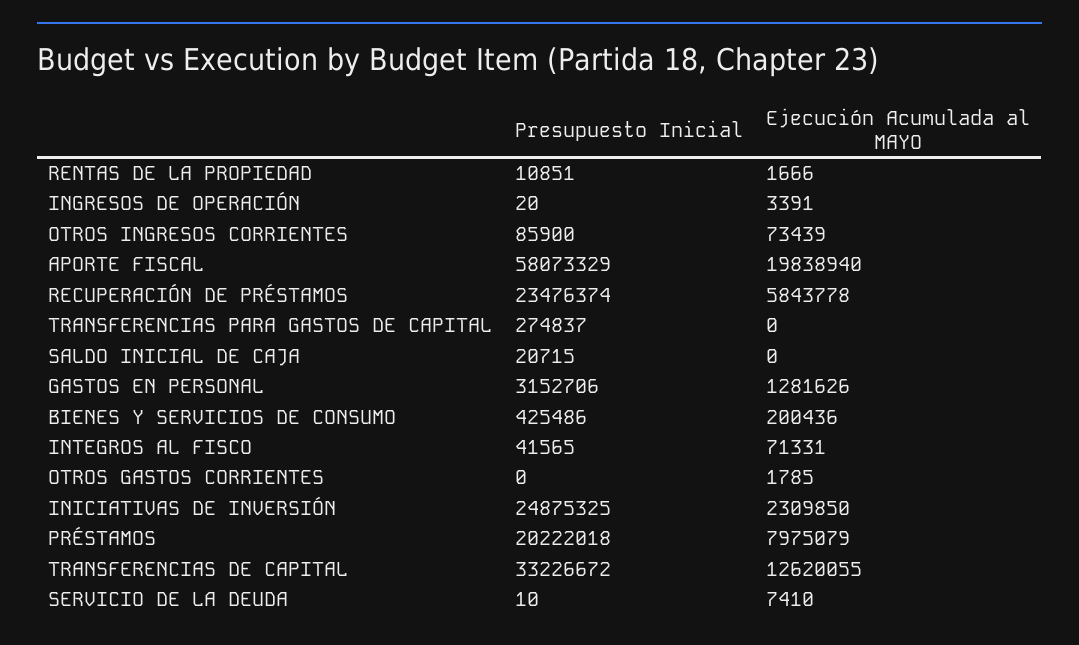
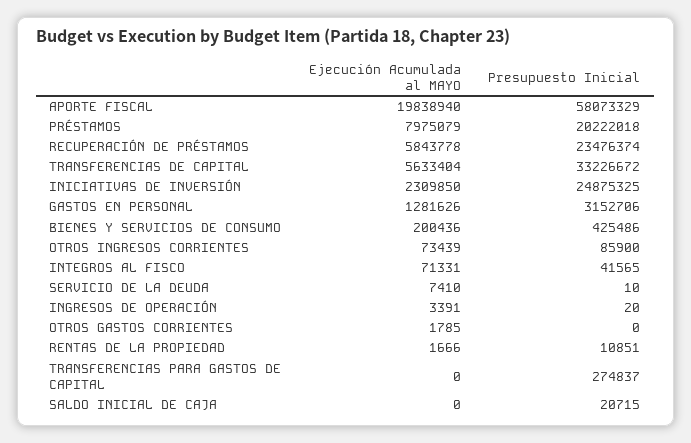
  {
    "Presupuesto Inicial": {
      "RENTAS DE LA PROPIEDAD": 10851,
      "INGRESOS DE OPERACIÓN": 20,
      "OTROS INGRESOS CORRIENTES": 85900,
      "APORTE FISCAL": 58073329,
      "RECUPERACIÓN DE PRÉSTAMOS": 23476374,
      "TRANSFERENCIAS PARA GASTOS DE CAPITAL": 274837,
      "SALDO INICIAL DE CAJA": 20715,
      "GASTOS EN PERSONAL": 3152706,
      "BIENES Y SERVICIOS DE CONSUMO": 425486,
      "INTEGROS AL FISCO": 41565,
      "OTROS GASTOS CORRIENTES": 0,
      "INICIATIVAS DE INVERSIÓN": 24875325,
      "PRÉSTAMOS": 20222018,
      "TRANSFERENCIAS DE CAPITAL": 33226672,
      "SERVICIO DE LA DEUDA": 10
    },
    "Ejecución Acumulada al MAYO": {
      "RENTAS DE LA PROPIEDAD": 1666,
      "INGRESOS DE OPERACIÓN": 3391,
      "OTROS INGRESOS CORRIENTES": 73439,
      "APORTE FISCAL": 19838940,
      "RECUPERACIÓN DE PRÉSTAMOS": 5843778,
      "TRANSFERENCIAS PARA GASTOS DE CAPITAL": 0,
      "SALDO INICIAL DE CAJA": 0,
      "GASTOS EN PERSONAL": 1281626,
      "BIENES Y SERVICIOS DE CONSUMO": 200436,
      "INTEGROS AL FISCO": 71331,
      "OTROS GASTOS CORRIENTES": 1785,
      "INICIATIVAS DE INVERSIÓN": 2309850,
      "PRÉSTAMOS": 7975079,
-     "TRANSFERENCIAS DE CAPITAL": 12620055,
+     "TRANSFERENCIAS DE CAPITAL": 5633404,
      "SERVICIO DE LA DEUDA": 7410
    }
  }

